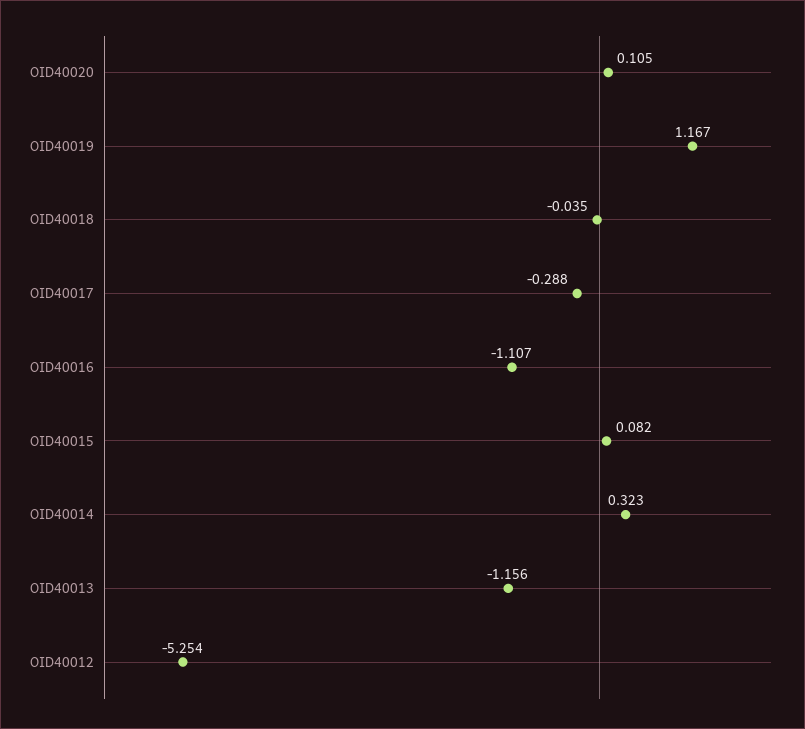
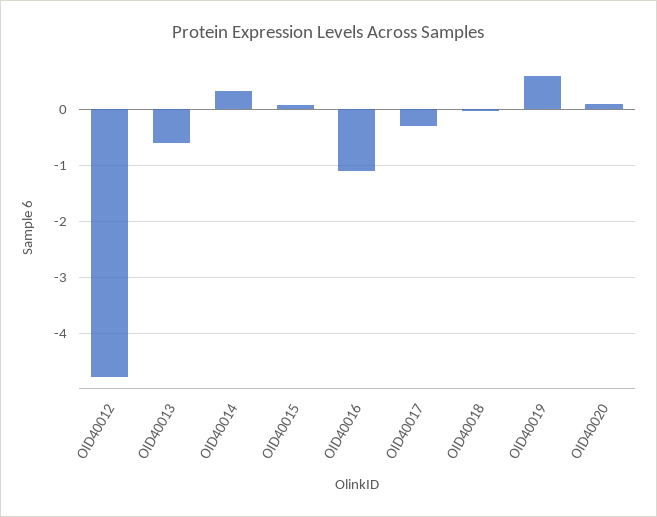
  {
    "OID40020": 0.105,
-   "OID40019": 1.167,
+   "OID40019": 0.6,
    "OID40018": -0.035,
    "OID40017": -0.288,
    "OID40016": -1.107,
    "OID40015": 0.082,
    "OID40014": 0.323,
-   "OID40013": -1.156,
+   "OID40013": -0.6,
-   "OID40012": -5.254
+   "OID40012": -4.8
  }

